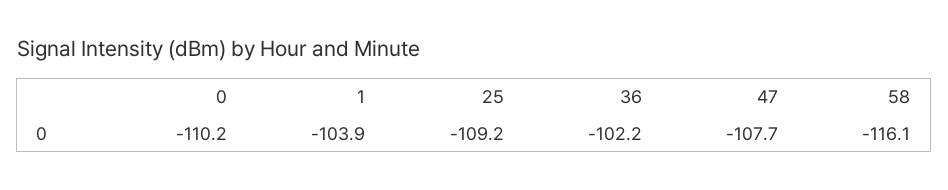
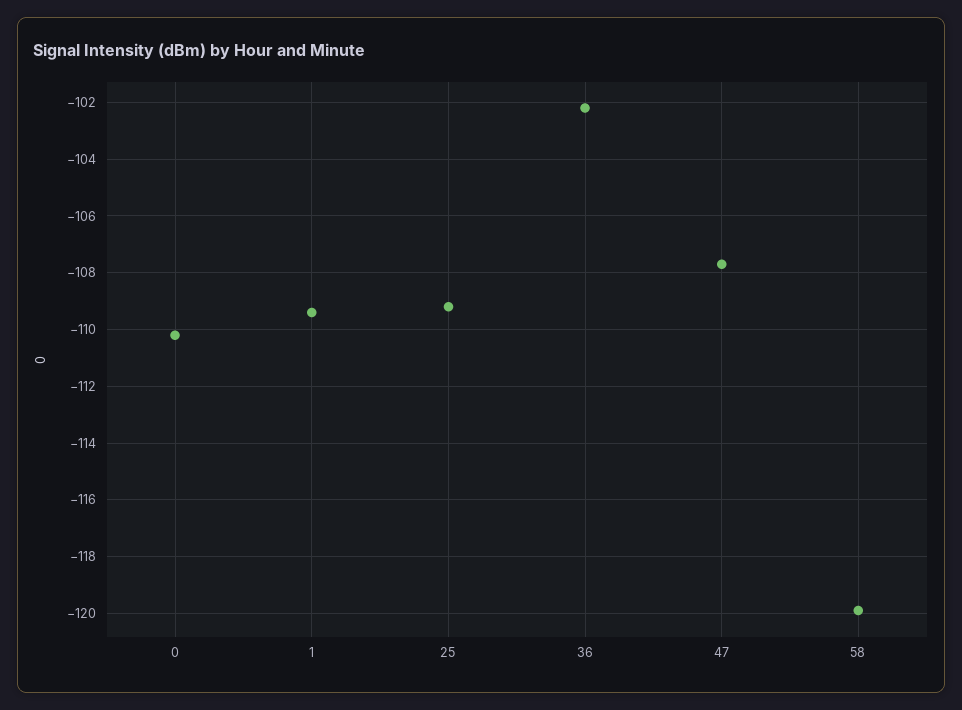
  {
    "0": -110.2,
-   "1": -103.9,
+   "1": -109.5,
    "25": -109.2,
    "36": -102.2,
    "47": -107.7,
-   "58": -116.1
+   "58": -120
  }

